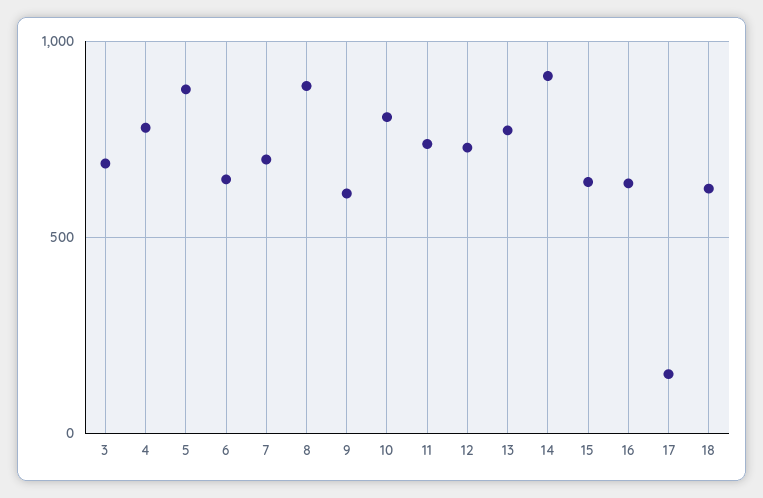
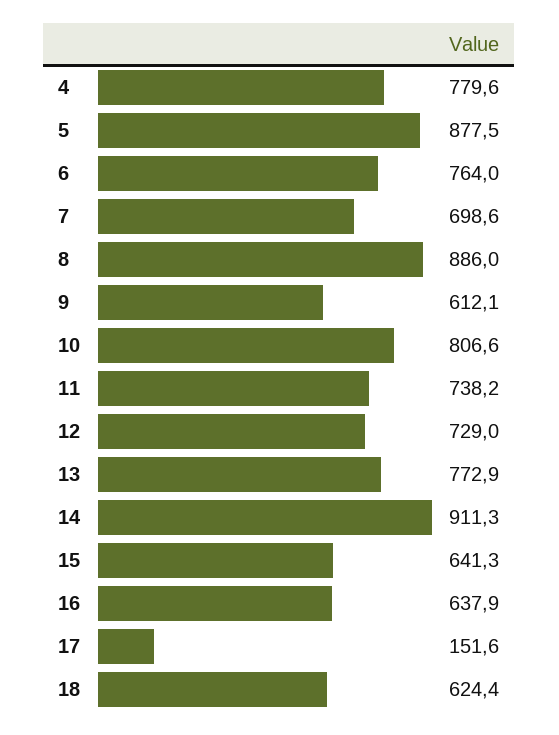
  {
-   "3": 700,
    "4": 779.6,
    "5": 877.5,
-   "6": 650,
+   "6": 764,
    "7": 698.6,
    "8": 886,
    "9": 612.1,
    "10": 806.6,
    "11": 738.2,
    "12": 729,
    "13": 772.9,
    "14": 911.3,
    "15": 641.3,
    "16": 637.9,
    "17": 151.6,
    "18": 624.4
  }

